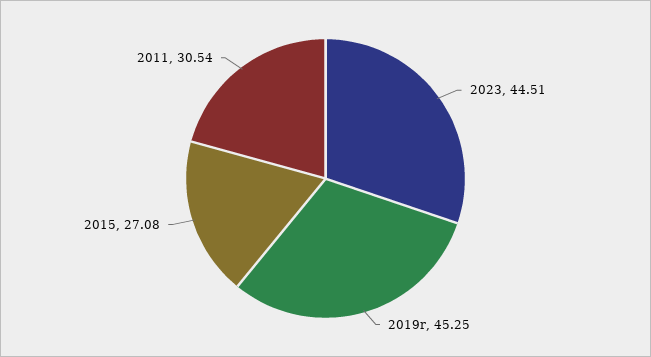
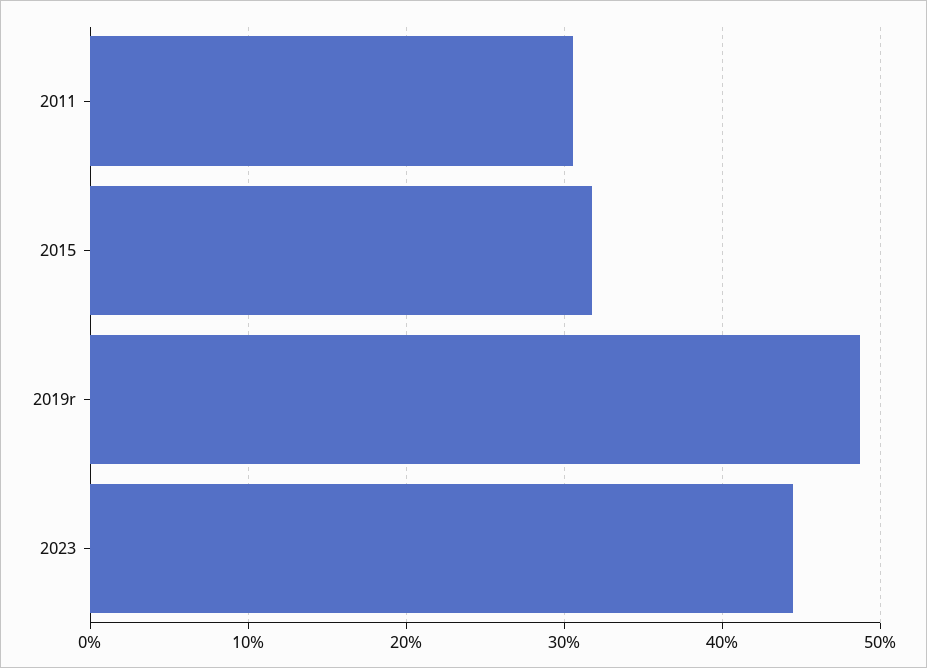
  {
    "2023": 44.51,
-   "2019r": 45.25,
+   "2019r": 49,
-   "2015": 27.08,
+   "2015": 32,
    "2011": 30.54
  }

